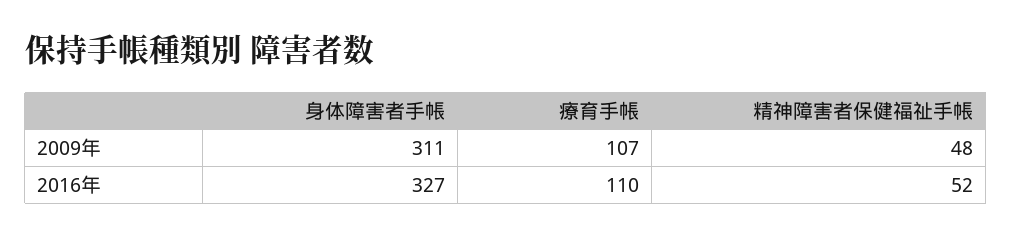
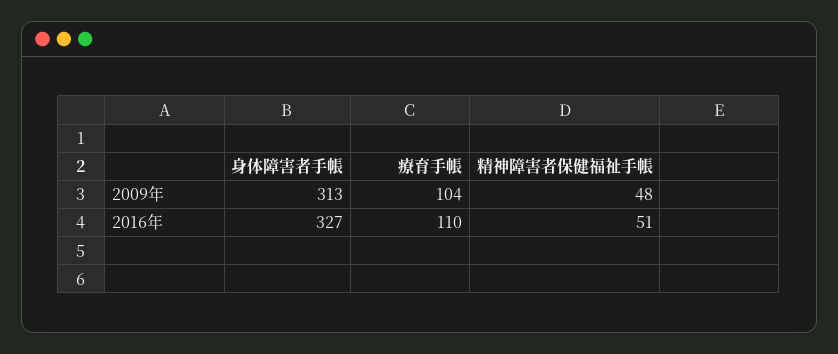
  {
    "身体障害者手帳": {
-     "2009年": 311,
+     "2009年": 313,
      "2016年": 327
    },
    "療育手帳": {
-     "2009年": 107,
+     "2009年": 104,
      "2016年": 110
    },
    "精神障害者保健福祉手帳": {
      "2009年": 48,
-     "2016年": 52
+     "2016年": 51
    }
  }

